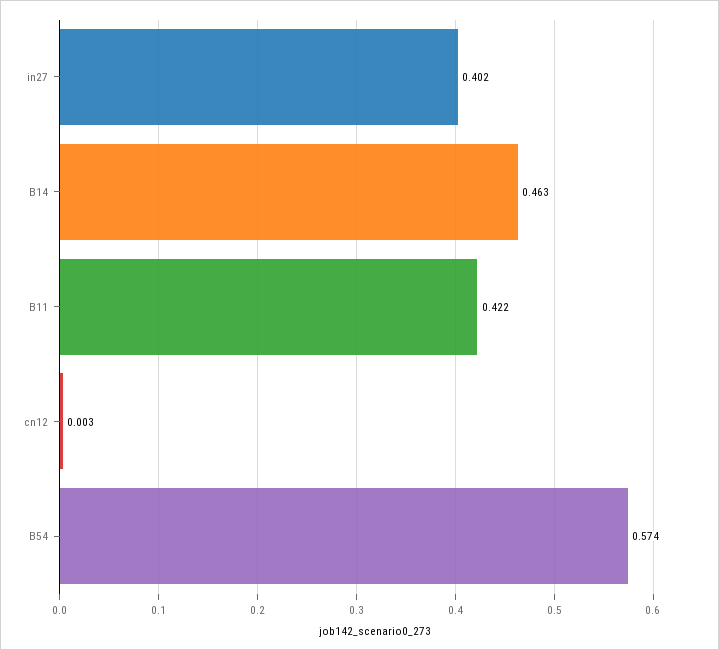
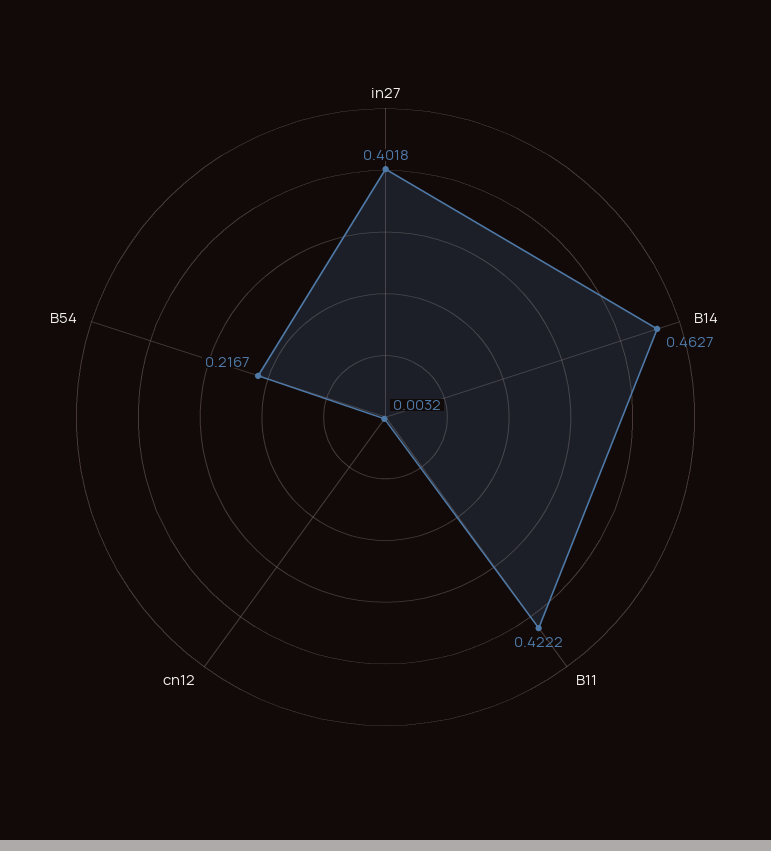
  {
    "in27": 0.4018,
    "B14": 0.4627,
    "B11": 0.4222,
    "cn12": 0.0032,
-   "B54": 0.574
+   "B54": 0.2167
  }

